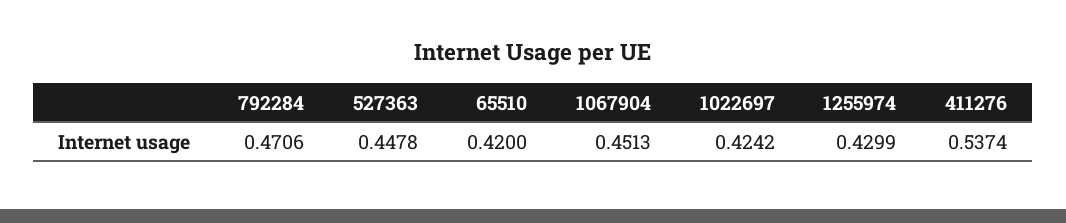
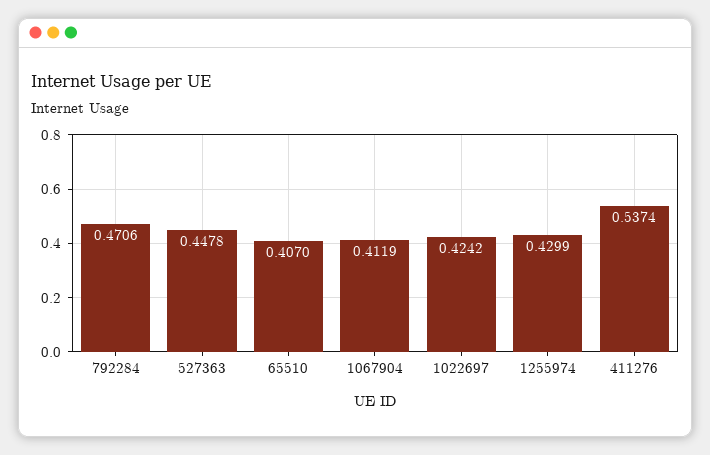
  {
    "792284": 0.4706,
    "527363": 0.4478,
-   "65510": 0.42,
+   "65510": 0.407,
-   "1067904": 0.4513,
+   "1067904": 0.4119,
    "1022697": 0.4242,
    "1255974": 0.4299,
    "411276": 0.5374
  }

